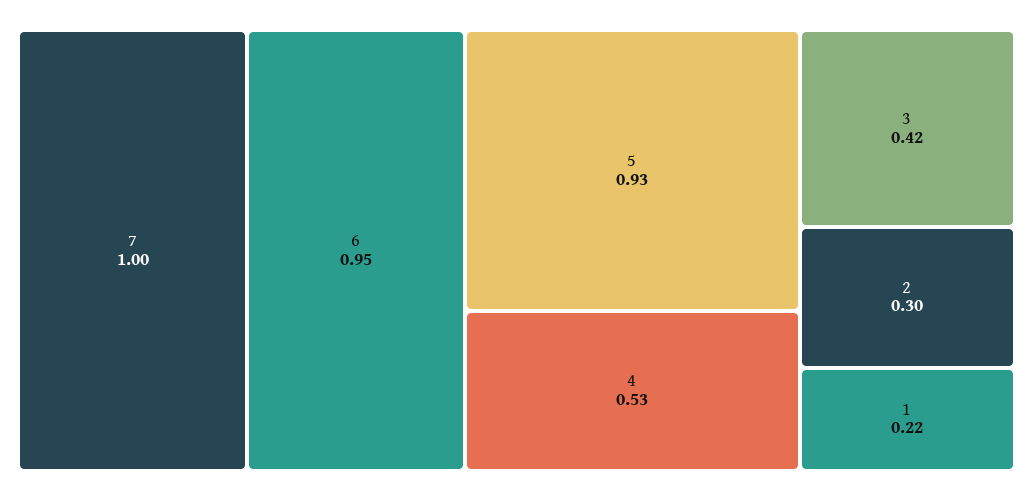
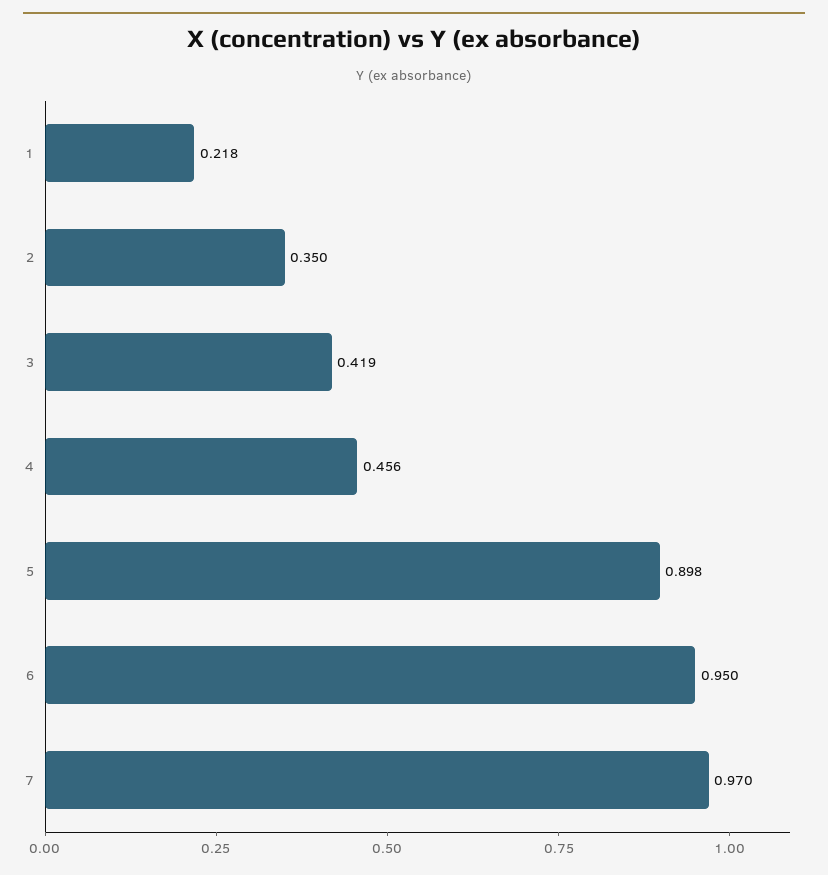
  {
-   "7": 1,
+   "7": 0.97,
    "6": 0.95,
-   "5": 0.93,
+   "5": 0.898,
-   "4": 0.53,
+   "4": 0.456,
    "3": 0.419,
-   "2": 0.3,
+   "2": 0.35,
    "1": 0.218
  }

